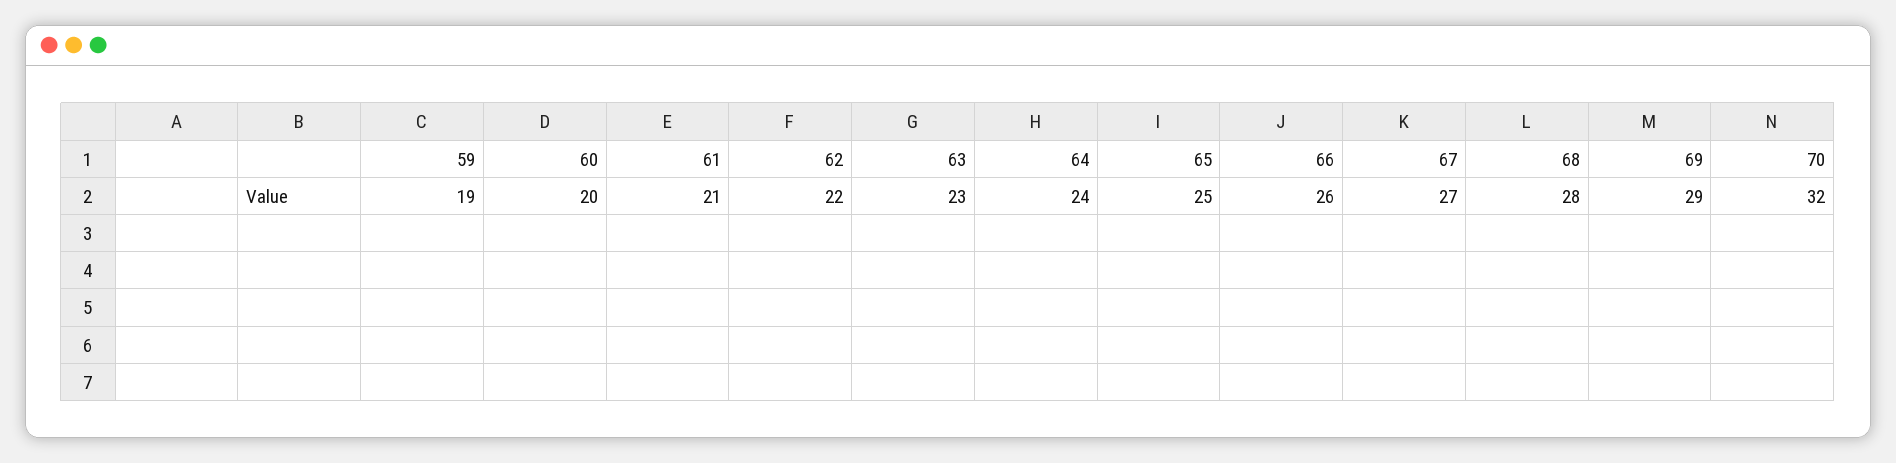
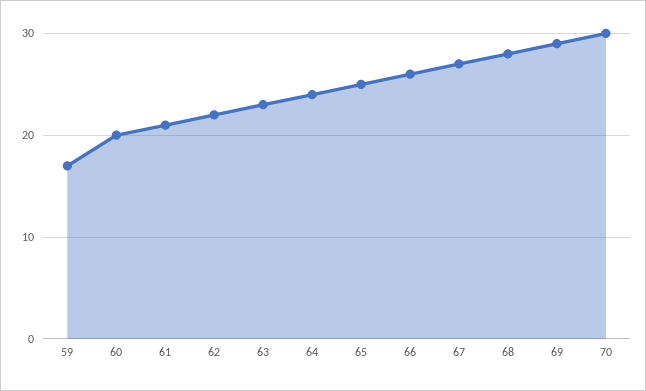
  {
-   "59": 19,
+   "59": 17,
    "60": 20,
    "61": 21,
    "62": 22,
    "63": 23,
    "64": 24,
    "65": 25,
    "66": 26,
    "67": 27,
    "68": 28,
    "69": 29,
-   "70": 32
+   "70": 30
  }

